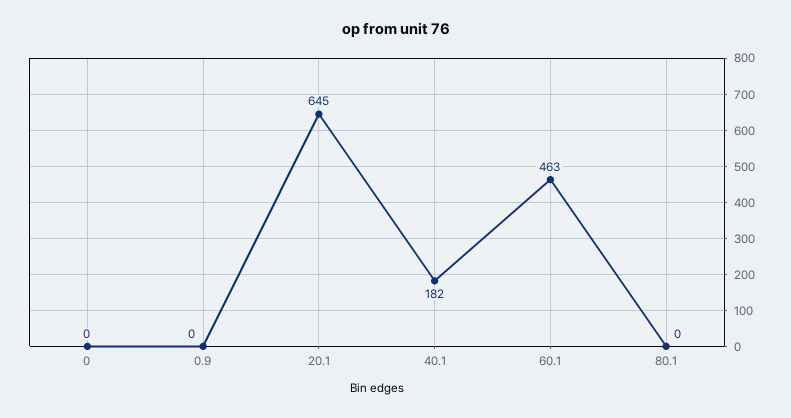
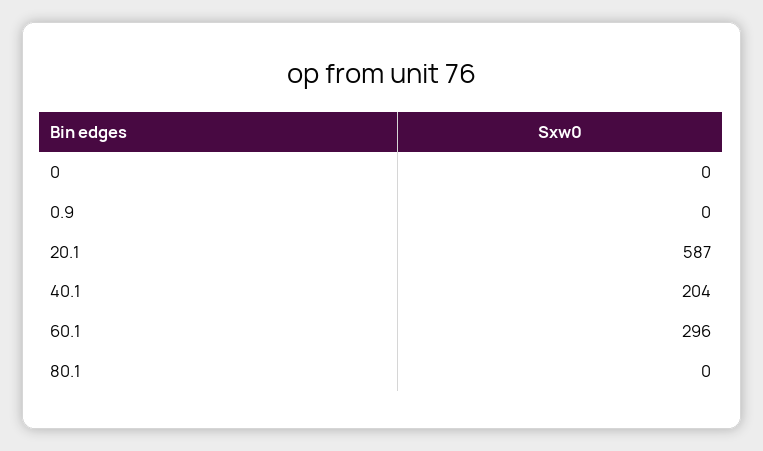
  {
    "0": 0,
    "0.9": 0,
-   "20.1": 645,
+   "20.1": 587,
-   "40.1": 182,
+   "40.1": 204,
-   "60.1": 463,
+   "60.1": 296,
    "80.1": 0
  }

